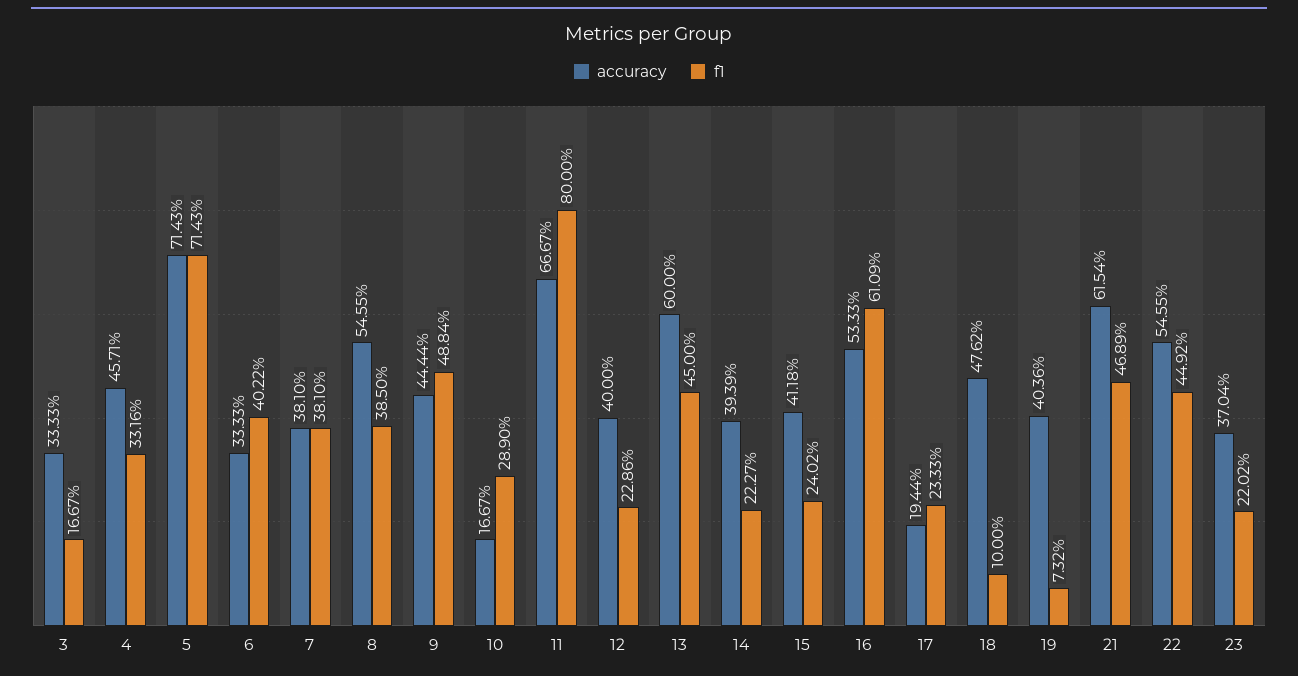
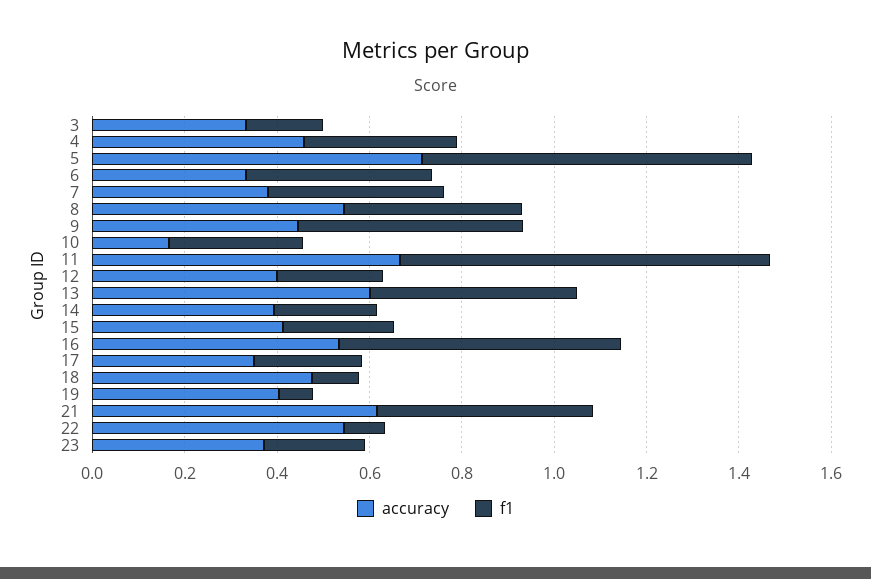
  {
    "accuracy": {
      "3": 0.3333,
      "4": 0.4571,
      "5": 0.7143,
      "6": 0.3333,
      "7": 0.381,
      "8": 0.5455,
      "9": 0.4444,
      "10": 0.1667,
      "11": 0.6667,
      "12": 0.4,
      "13": 0.6,
      "14": 0.3939,
      "15": 0.4118,
      "16": 0.5333,
-     "17": 0.1944,
+     "17": 0.35,
      "18": 0.4762,
      "19": 0.4036,
      "21": 0.6154,
      "22": 0.5455,
      "23": 0.3704
    },
    "f1": {
      "3": 0.1667,
      "4": 0.3316,
      "5": 0.7143,
      "6": 0.4022,
      "7": 0.381,
      "8": 0.385,
      "9": 0.4884,
      "10": 0.289,
      "11": 0.8,
      "12": 0.2286,
      "13": 0.45,
      "14": 0.2227,
      "15": 0.2402,
      "16": 0.6109,
      "17": 0.2333,
      "18": 0.1,
      "19": 0.0732,
      "21": 0.4689,
-     "22": 0.4492,
+     "22": 0.1,
      "23": 0.2202
    }
  }

